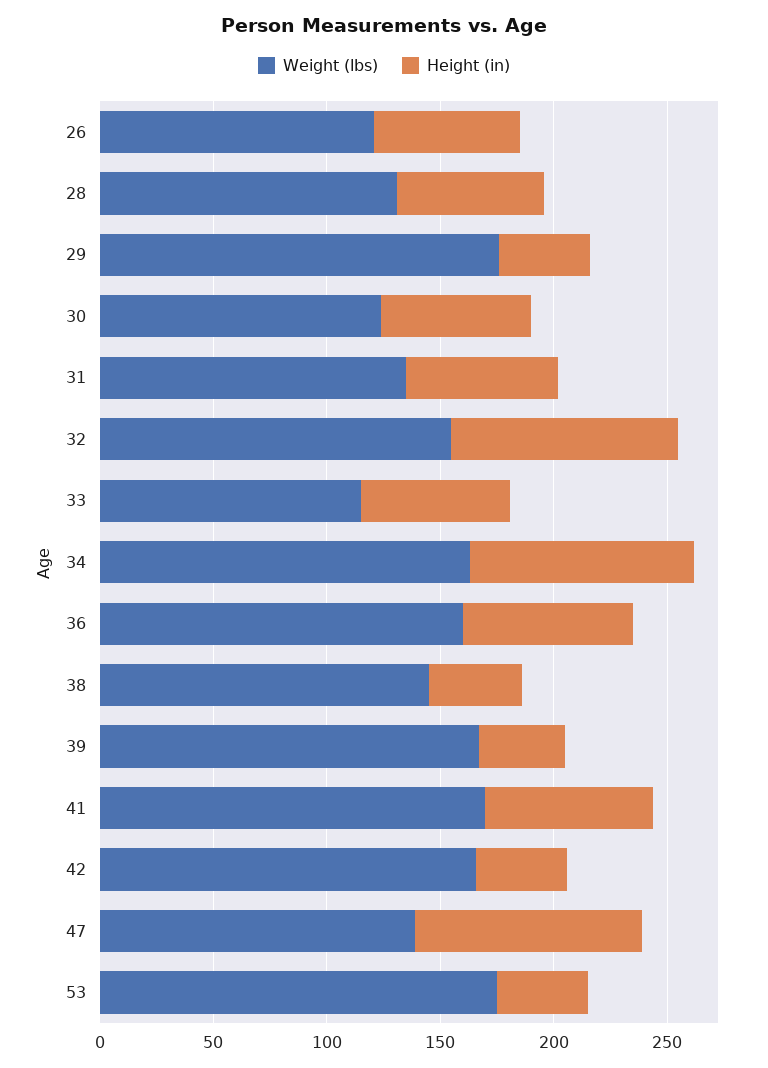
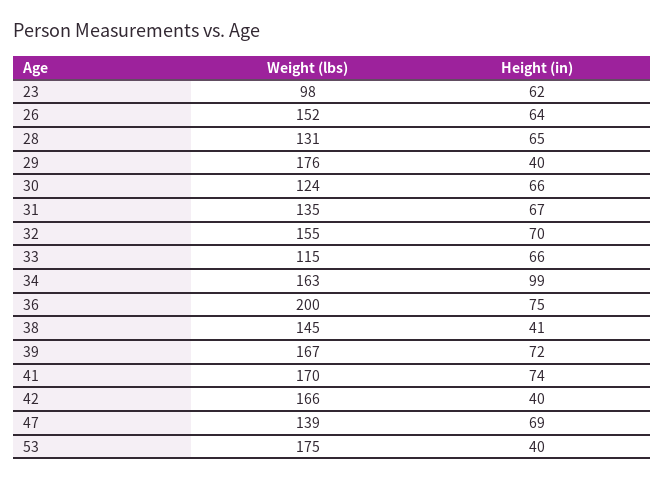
  {
    "Weight (lbs)": {
-     "26": 120,
+     "26": 152,
      "28": 131,
      "29": 176,
      "30": 124,
      "31": 135,
      "32": 155,
      "33": 115,
      "34": 163,
-     "36": 160,
+     "36": 200,
      "38": 145,
      "39": 167,
      "41": 170,
      "42": 166,
      "47": 139,
-     "53": 175
+     "53": 175,
+     "23": 98
    },
    "Height (in)": {
      "26": 64,
      "28": 65,
      "29": 40,
      "30": 66,
      "31": 67,
-     "32": 100,
+     "32": 70,
      "33": 66,
      "34": 99,
      "36": 75,
      "38": 41,
-     "39": 40,
+     "39": 72,
      "41": 74,
      "42": 40,
-     "47": 100,
+     "47": 69,
-     "53": 40
+     "53": 40,
+     "23": 62
    }
  }

